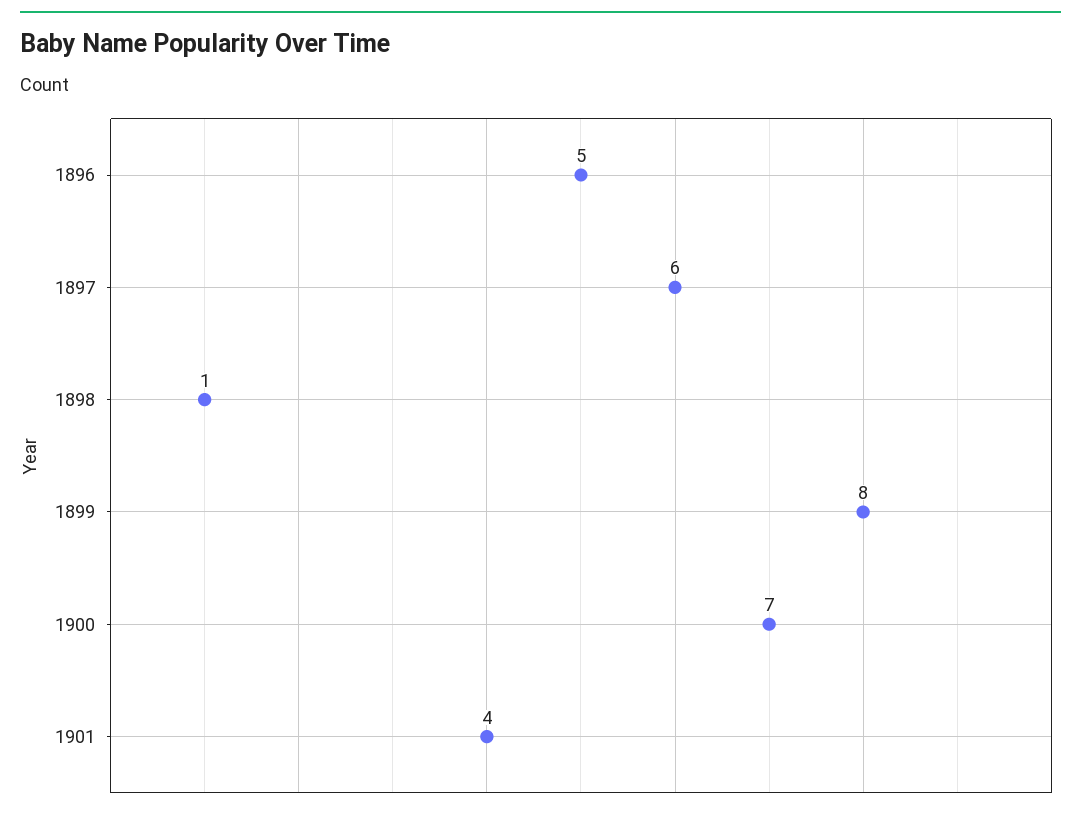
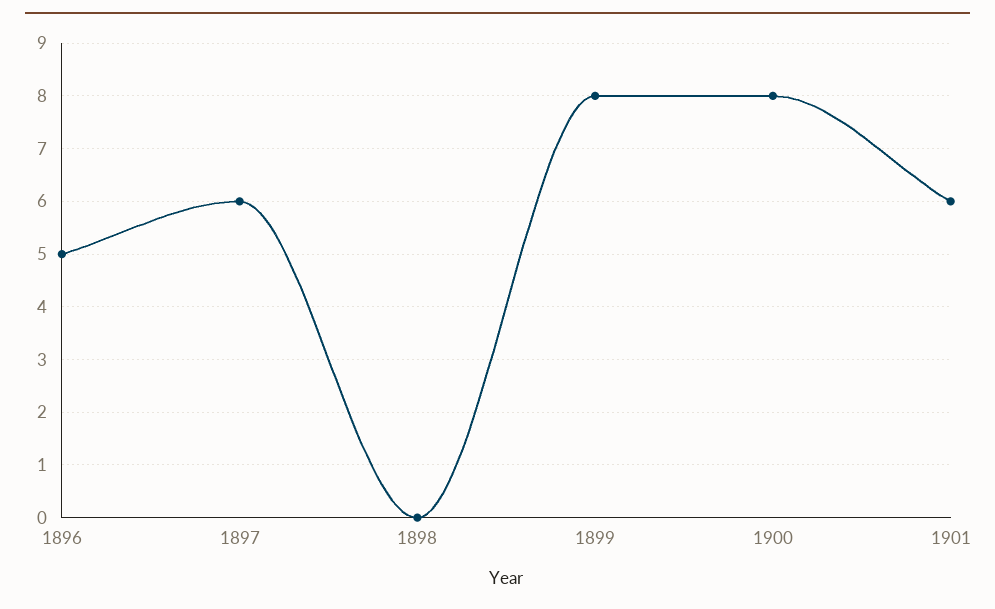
  {
    "1896": 5,
    "1897": 6,
-   "1898": 1,
+   "1898": 0,
    "1899": 8,
-   "1900": 7,
+   "1900": 8,
-   "1901": 4
+   "1901": 6
  }

